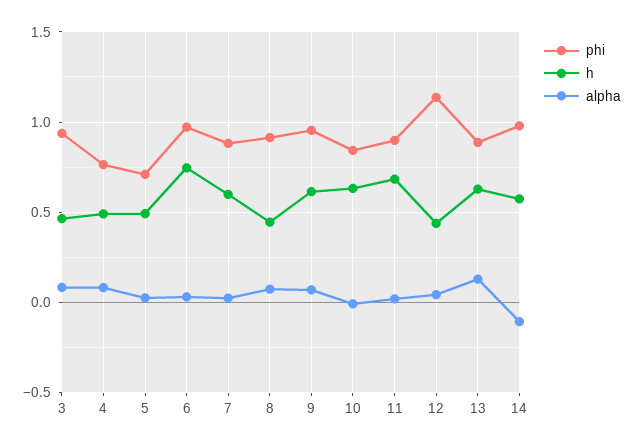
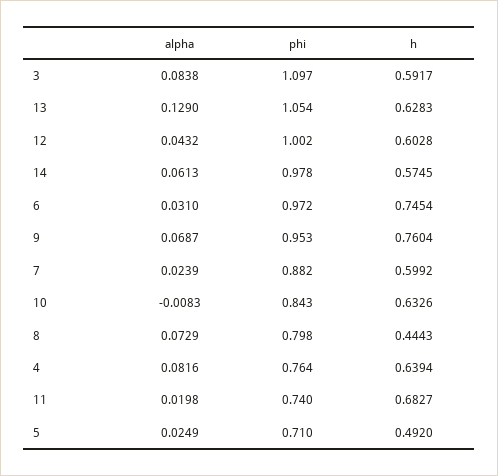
  {
    "phi": {
-     "3": 0.95,
+     "3": 1.097,
      "4": 0.764,
      "5": 0.71,
      "6": 0.972,
      "7": 0.882,
-     "8": 0.9,
+     "8": 0.798,
      "9": 0.953,
      "10": 0.843,
-     "11": 0.9,
+     "11": 0.74,
-     "12": 1.15,
+     "12": 1.002,
-     "13": 0.9,
+     "13": 1.054,
      "14": 0.978
    },
    "h": {
-     "3": 0.45,
+     "3": 0.5917,
-     "4": 0.5,
+     "4": 0.6394,
      "5": 0.492,
      "6": 0.7454,
      "7": 0.5992,
      "8": 0.4443,
-     "9": 0.6,
+     "9": 0.7604,
      "10": 0.6326,
      "11": 0.6827,
-     "12": 0.45,
+     "12": 0.6028,
      "13": 0.6283,
      "14": 0.5745
    },
    "alpha": {
      "3": 0.0838,
      "4": 0.0816,
      "5": 0.0249,
      "6": 0.031,
      "7": 0.0239,
      "8": 0.0729,
      "9": 0.0687,
      "10": -0.0083,
      "11": 0.0198,
      "12": 0.0432,
      "13": 0.129,
-     "14": -0.1
+     "14": 0.0613
    }
  }

